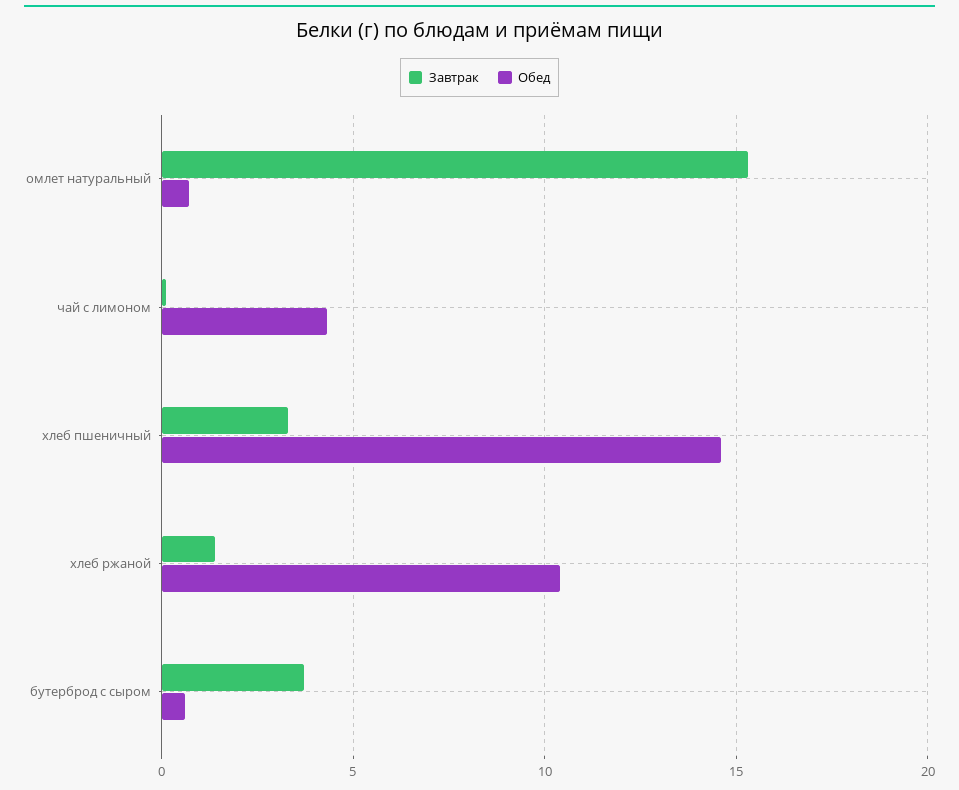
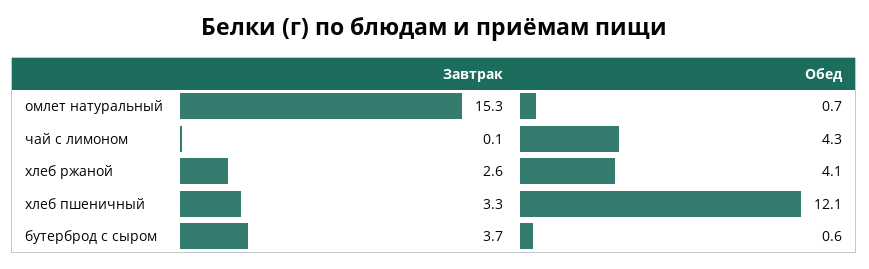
  {
    "Завтрак": {
      "омлет натуральный": 15.3,
      "чай с лимоном": 0.1,
      "хлеб пшеничный": 3.3,
-     "хлеб ржаной": 1.5,
+     "хлеб ржаной": 2.6,
      "бутерброд с сыром": 3.7
    },
    "Обед": {
      "омлет натуральный": 0.7,
      "чай с лимоном": 4.3,
-     "хлеб пшеничный": 14.5,
+     "хлеб пшеничный": 12.1,
-     "хлеб ржаной": 10.5,
+     "хлеб ржаной": 4.1,
      "бутерброд с сыром": 0.6
    }
  }

